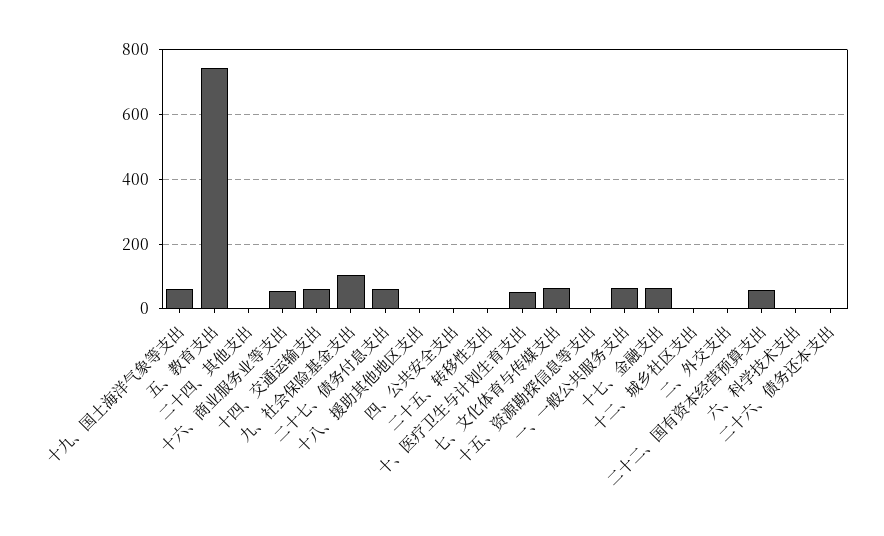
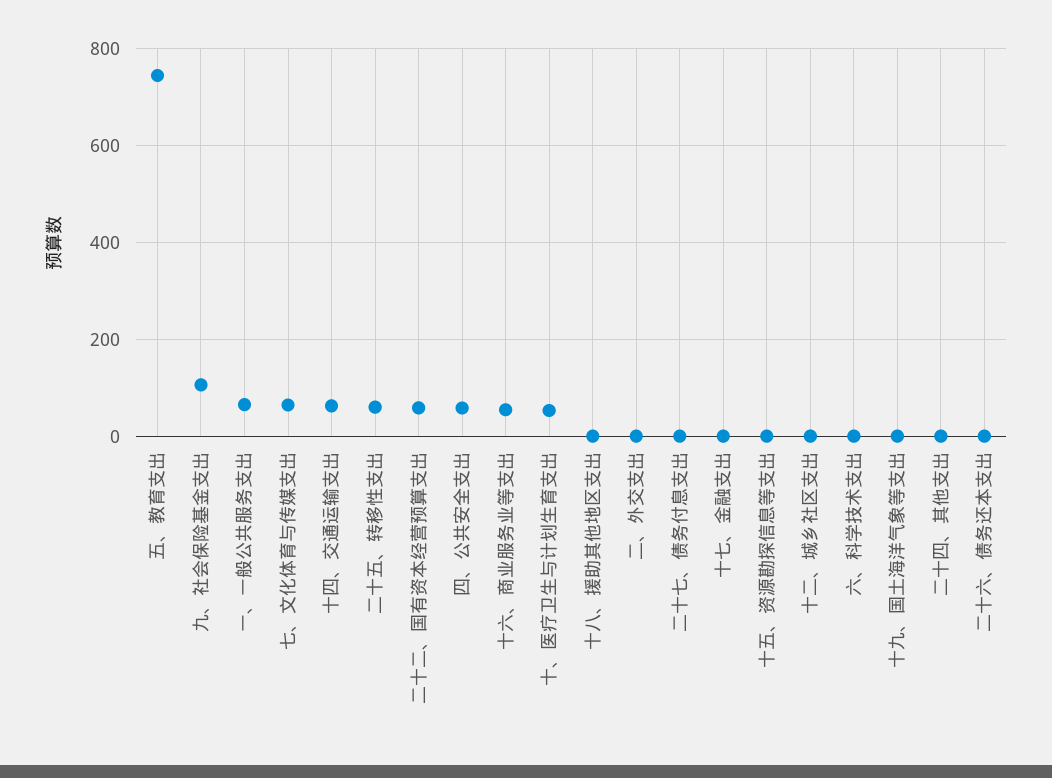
  {
-   "十九、国土海洋气象等支出": 60,
+   "十九、国土海洋气象等支出": 0,
    "五、教育支出": 740,
    "二十四、其他支出": 0,
    "十六、商业服务业等支出": 60,
    "十四、交通运输支出": 60,
    "九、社会保险基金支出": 100,
-   "二十七、债务付息支出": 60,
+   "二十七、债务付息支出": 0,
    "十八、援助其他地区支出": 0,
-   "四、公共安全支出": 0,
+   "四、公共安全支出": 60,
-   "二十五、转移性支出": 0,
+   "二十五、转移性支出": 60,
    "十、医疗卫生与计划生育支出": 60,
    "七、文化体育与传媒支出": 60,
    "十五、资源勘探信息等支出": 0,
    "一、一般公共服务支出": 60,
-   "十七、金融支出": 60,
+   "十七、金融支出": 0,
    "十二、城乡社区支出": 0,
    "二、外交支出": 0,
    "二十二、国有资本经营预算支出": 60,
    "六、科学技术支出": 0,
    "二十六、债务还本支出": 0
  }

